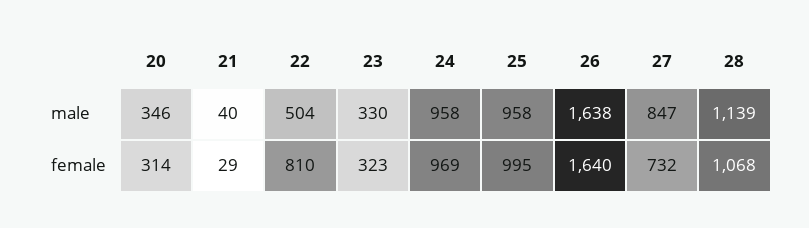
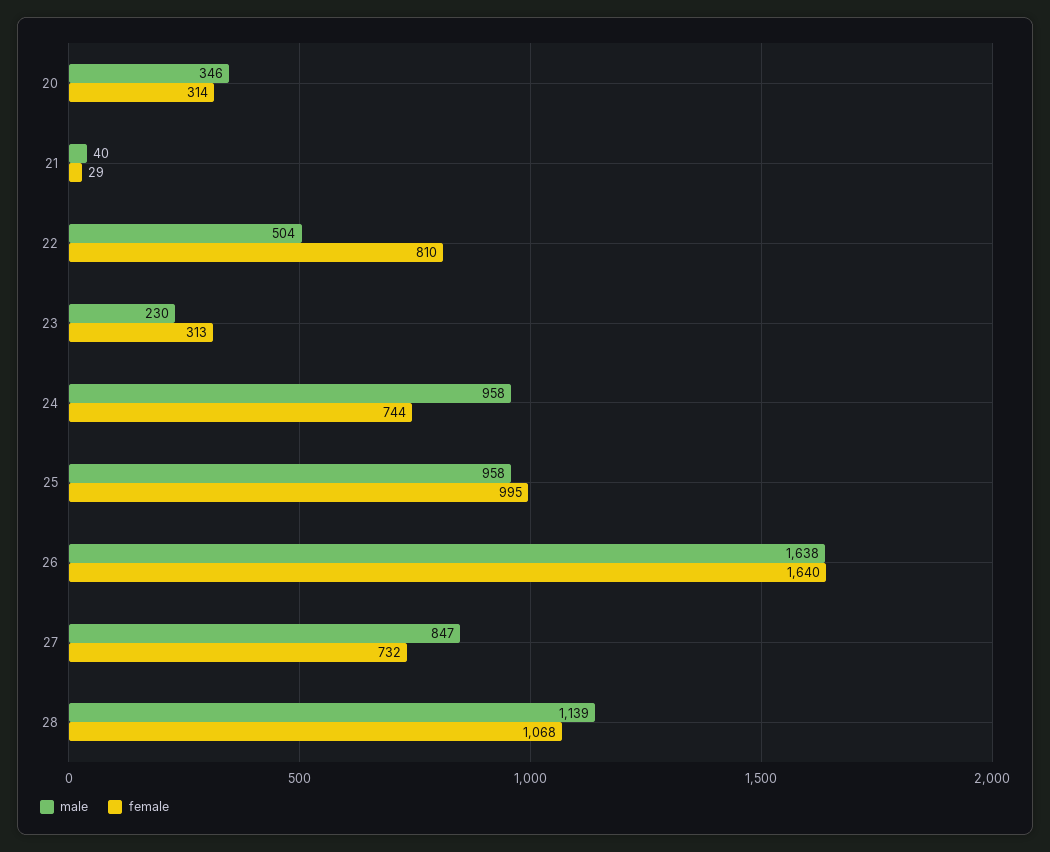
  {
    "male": {
      "20": 346,
      "21": 40,
      "22": 504,
-     "23": 330,
+     "23": 230,
      "24": 958,
      "25": 958,
      "26": 1638,
      "27": 847,
      "28": 1139
    },
    "female": {
      "20": 314,
      "21": 29,
      "22": 810,
-     "23": 323,
+     "23": 313,
-     "24": 969,
+     "24": 744,
      "25": 995,
      "26": 1640,
      "27": 732,
      "28": 1068
    }
  }

